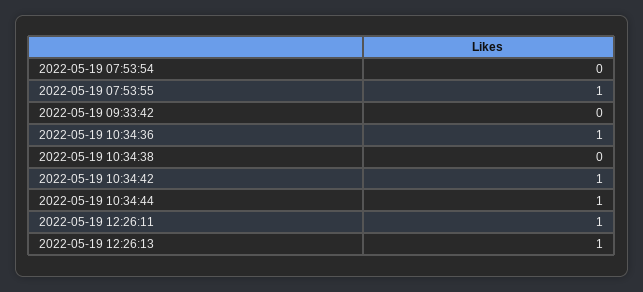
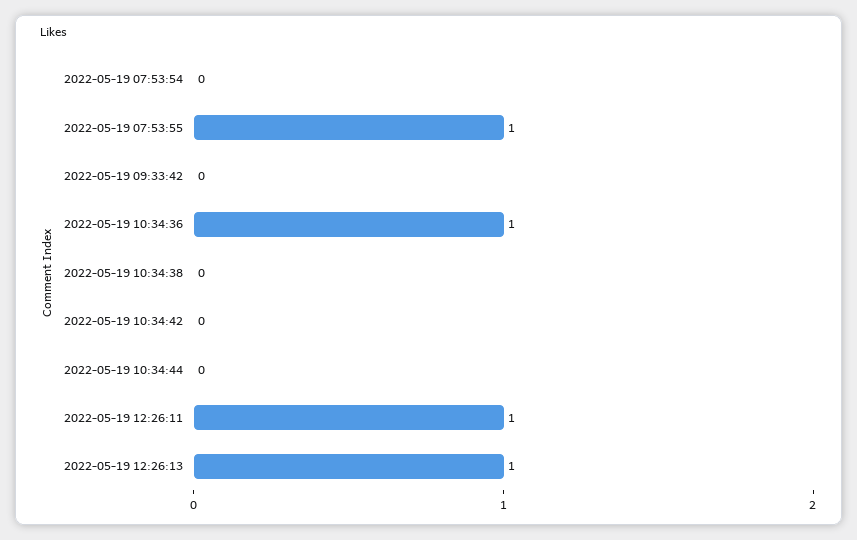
  {
    "2022-05-19 07:53:54": 0,
    "2022-05-19 07:53:55": 1,
    "2022-05-19 09:33:42": 0,
    "2022-05-19 10:34:36": 1,
    "2022-05-19 10:34:38": 0,
-   "2022-05-19 10:34:42": 1,
+   "2022-05-19 10:34:42": 0,
-   "2022-05-19 10:34:44": 1,
+   "2022-05-19 10:34:44": 0,
    "2022-05-19 12:26:11": 1,
    "2022-05-19 12:26:13": 1
  }

